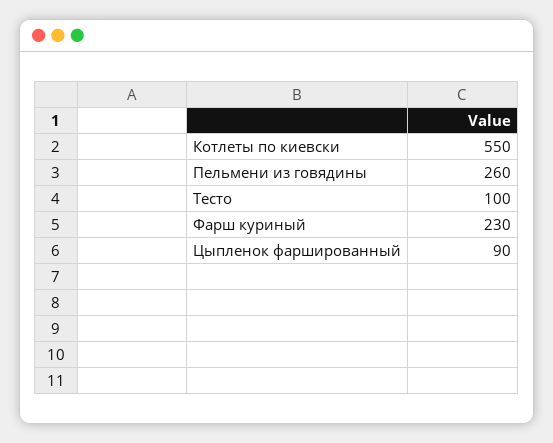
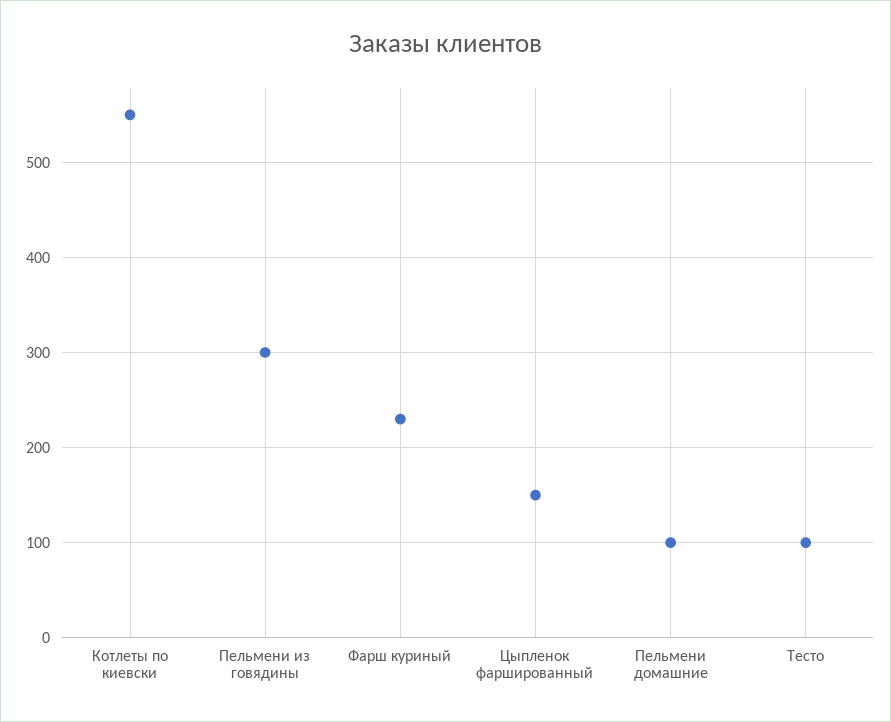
  {
    "Котлеты по киевски": 550,
-   "Пельмени из говядины": 260,
+   "Пельмени из говядины": 300,
    "Тесто": 100,
    "Фарш куриный": 230,
-   "Цыпленок фаршированный": 90
+   "Цыпленок фаршированный": 150,
+   "Пельмени домашние": 100
  }

